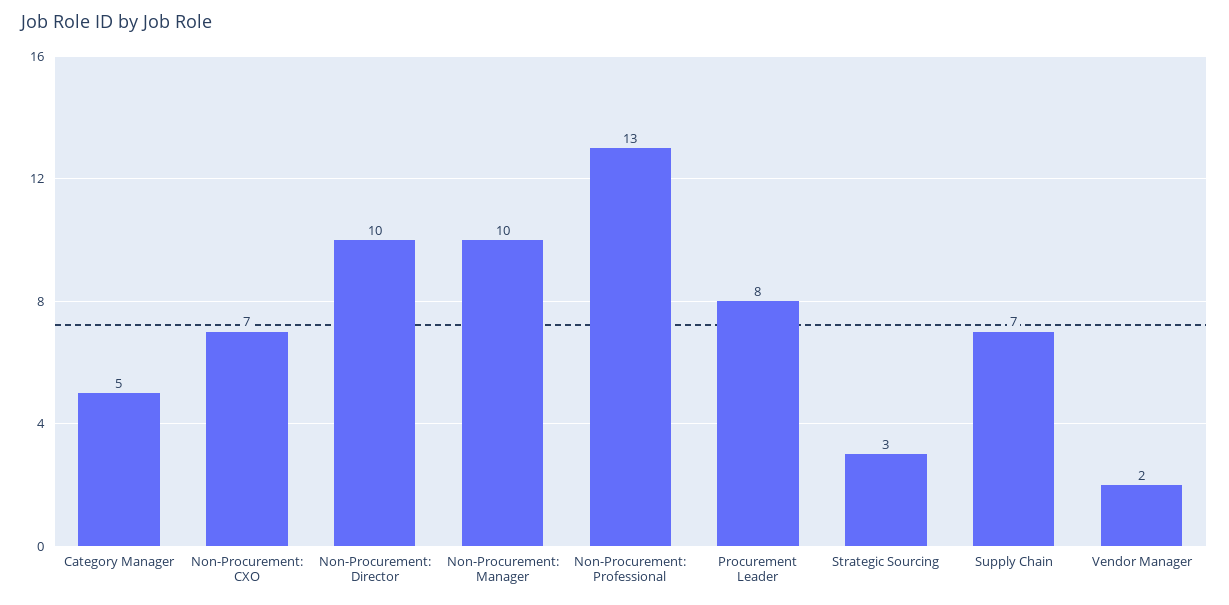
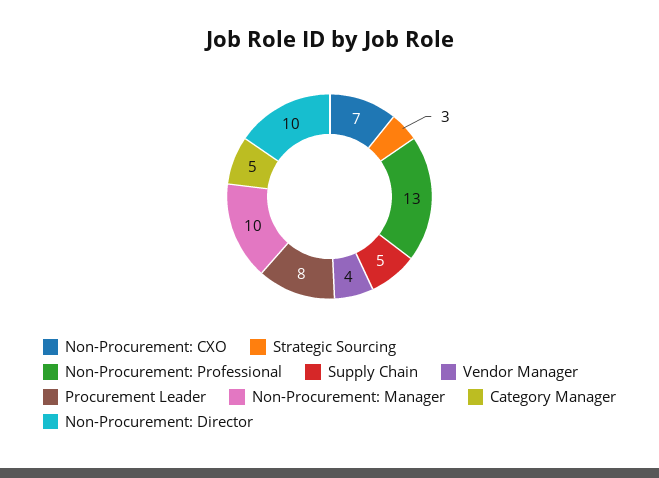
  {
    "Category Manager": 5,
    "Non-Procurement: CXO": 7,
    "Non-Procurement: Director": 10,
    "Non-Procurement: Manager": 10,
    "Non-Procurement: Professional": 13,
    "Procurement Leader": 8,
    "Strategic Sourcing": 3,
-   "Supply Chain": 7,
+   "Supply Chain": 5,
-   "Vendor Manager": 2
+   "Vendor Manager": 4
  }

